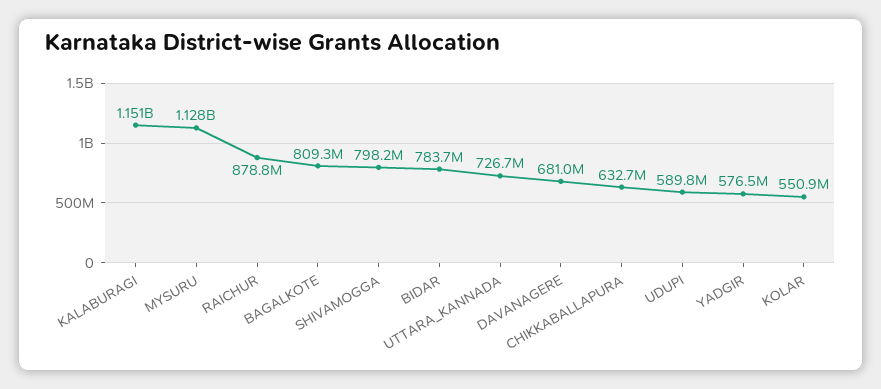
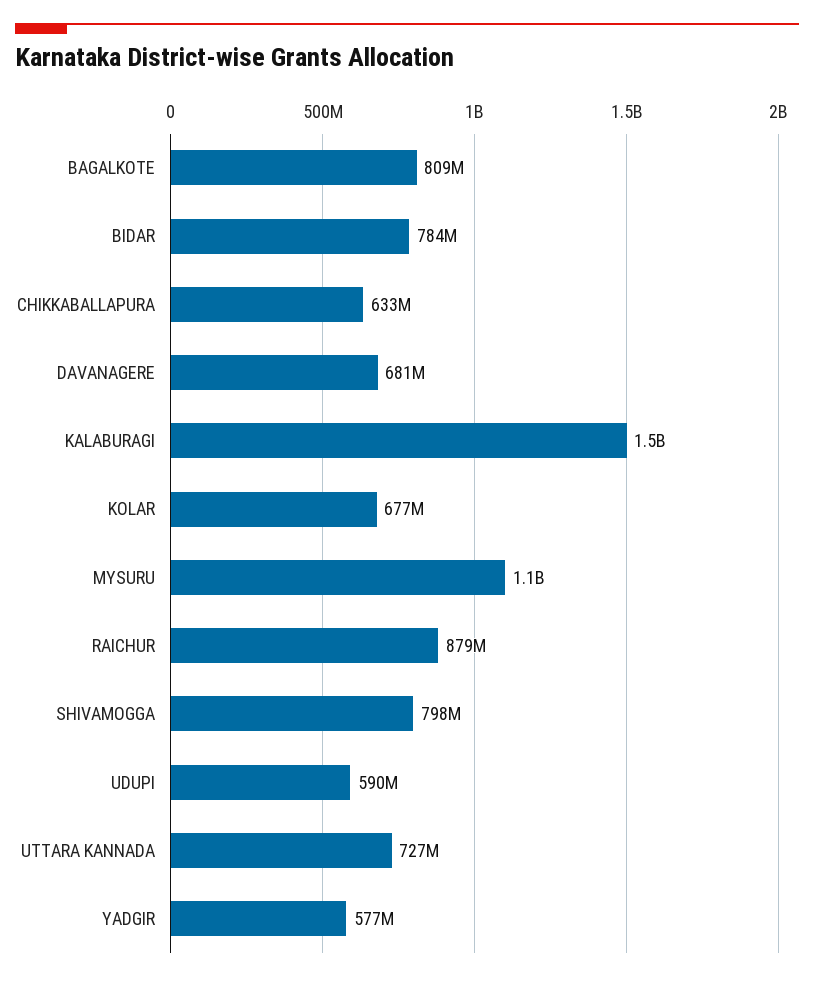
  {
-   "KALABURAGI": 1151000000,
+   "KALABURAGI": 1500000000,
    "MYSURU": 1128000000,
    "RAICHUR": 878800000,
    "BAGALKOTE": 809300000,
    "SHIVAMOGGA": 798200000,
    "BIDAR": 783700000,
    "UTTARA_KANNADA": 726700000,
    "DAVANAGERE": 681000000,
    "CHIKKABALLAPURA": 632700000,
    "UDUPI": 589800000,
    "YADGIR": 576500000,
-   "KOLAR": 550900000
+   "KOLAR": 677000000
  }

